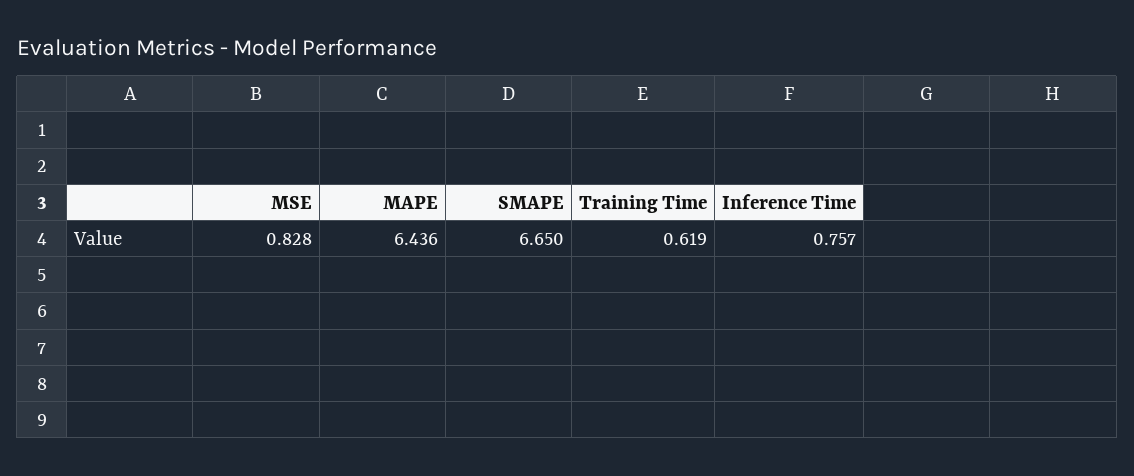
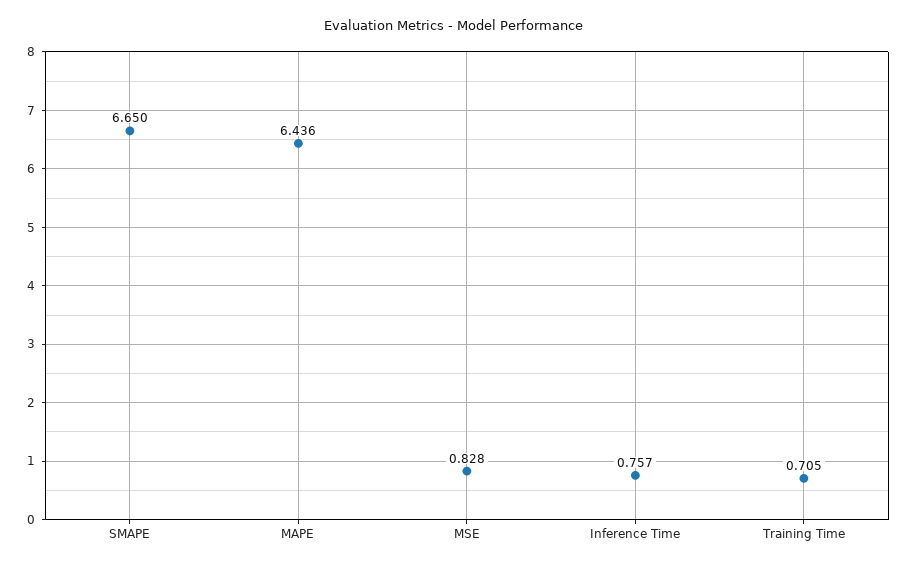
  {
    "MSE": 0.828,
    "MAPE": 6.436,
    "SMAPE": 6.65,
-   "Training Time": 0.619,
+   "Training Time": 0.705,
    "Inference Time": 0.757
  }

